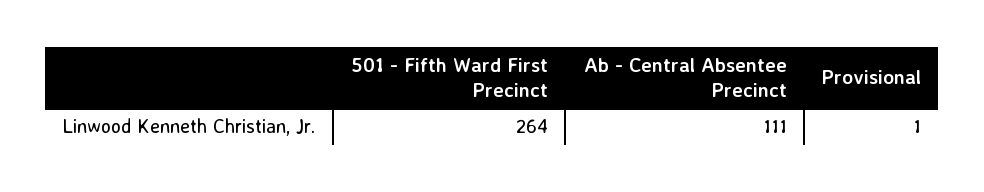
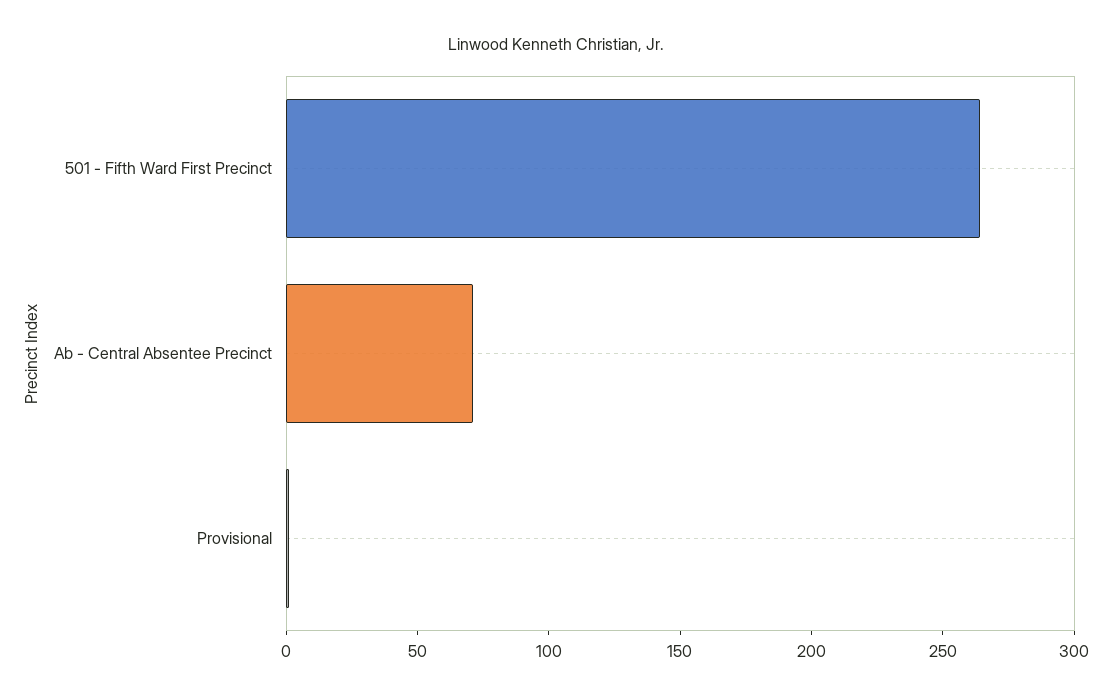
  {
    "501 - Fifth Ward First Precinct": 264,
-   "Ab - Central Absentee Precinct": 111,
+   "Ab - Central Absentee Precinct": 70,
    "Provisional": 1
  }

